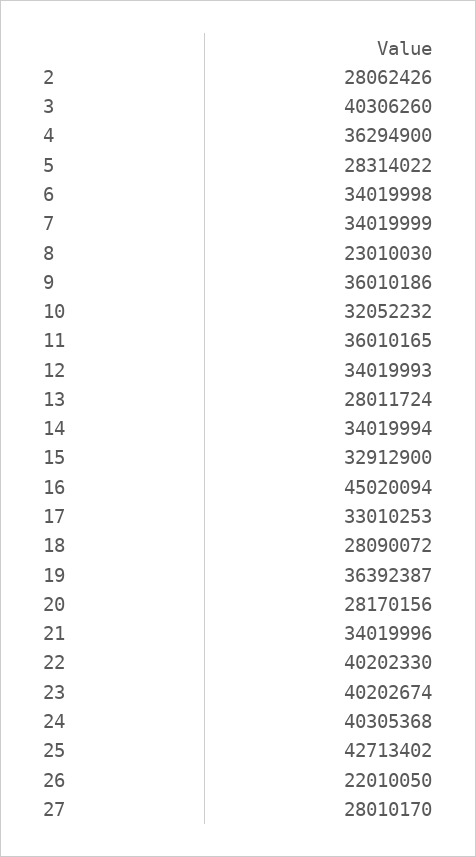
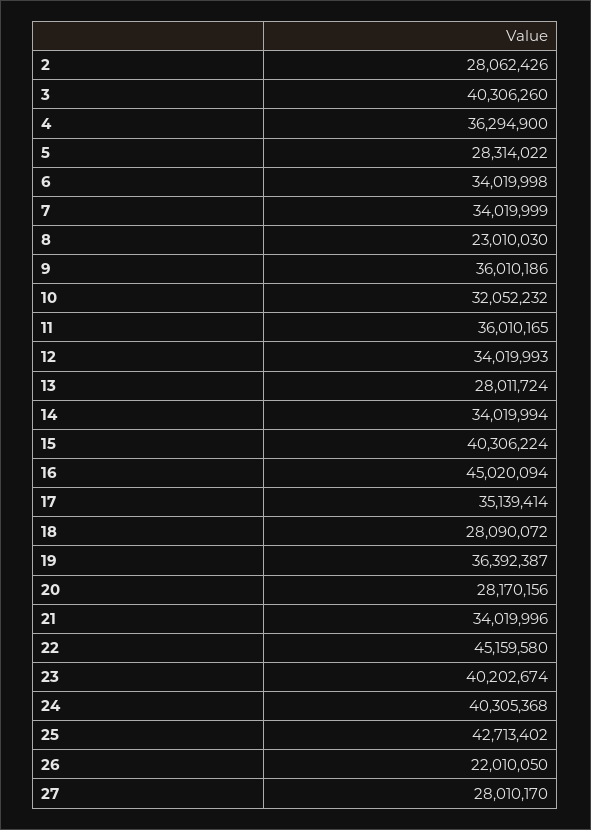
  {
    "2": 28062426,
    "3": 40306260,
    "4": 36294900,
    "5": 28314022,
    "6": 34019998,
    "7": 34019999,
    "8": 23010030,
    "9": 36010186,
    "10": 32052232,
    "11": 36010165,
    "12": 34019993,
    "13": 28011724,
    "14": 34019994,
-   "15": 32912900,
+   "15": 40306224,
    "16": 45020094,
-   "17": 33010253,
+   "17": 35139414,
    "18": 28090072,
    "19": 36392387,
    "20": 28170156,
    "21": 34019996,
-   "22": 40202330,
+   "22": 45159580,
    "23": 40202674,
    "24": 40305368,
    "25": 42713402,
    "26": 22010050,
    "27": 28010170
  }

